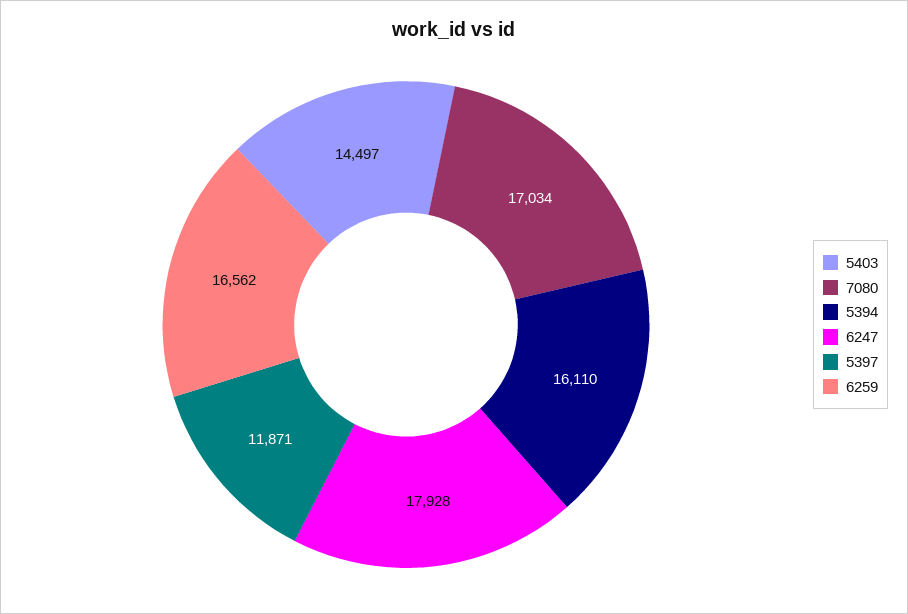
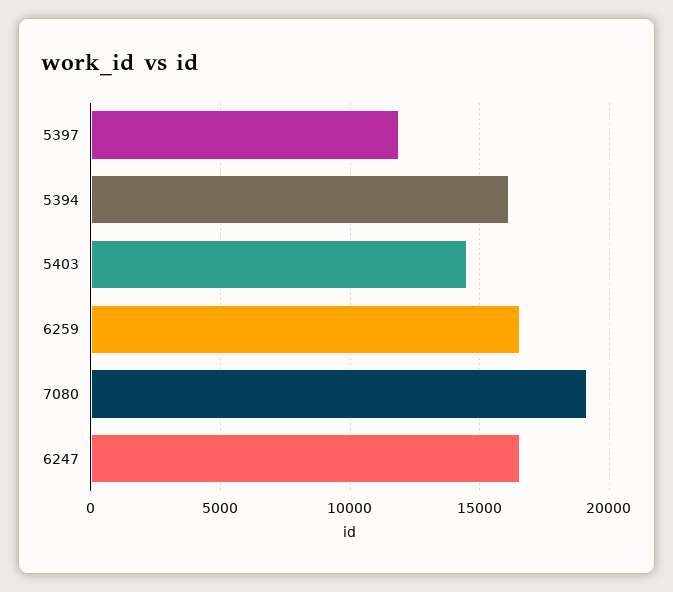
  {
    "5403": 14497,
-   "7080": 17034,
+   "7080": 19000,
    "5394": 16110,
-   "6247": 17928,
+   "6247": 16500,
    "5397": 11871,
    "6259": 16562
  }

